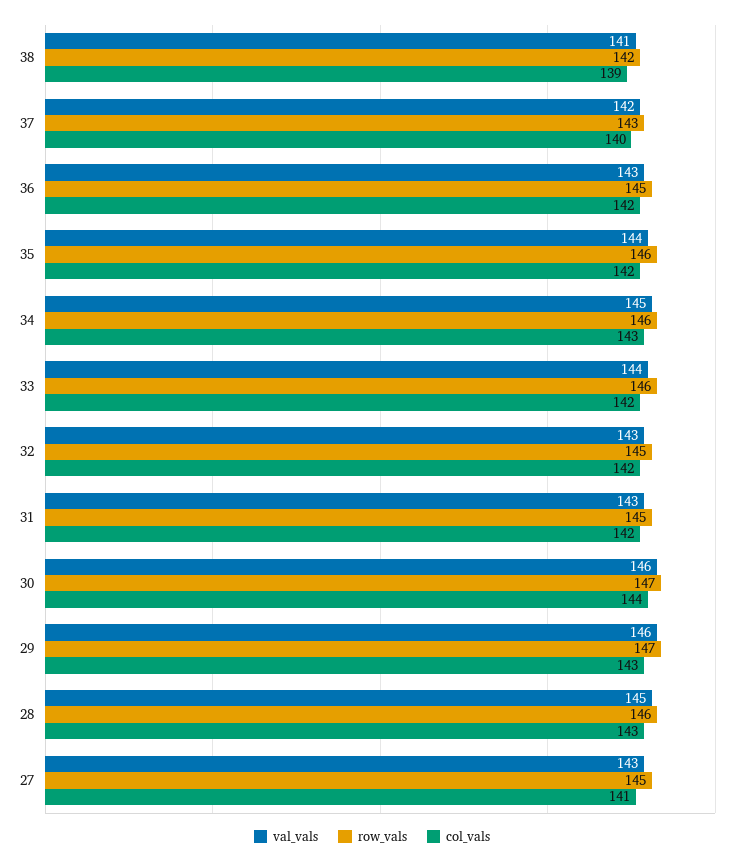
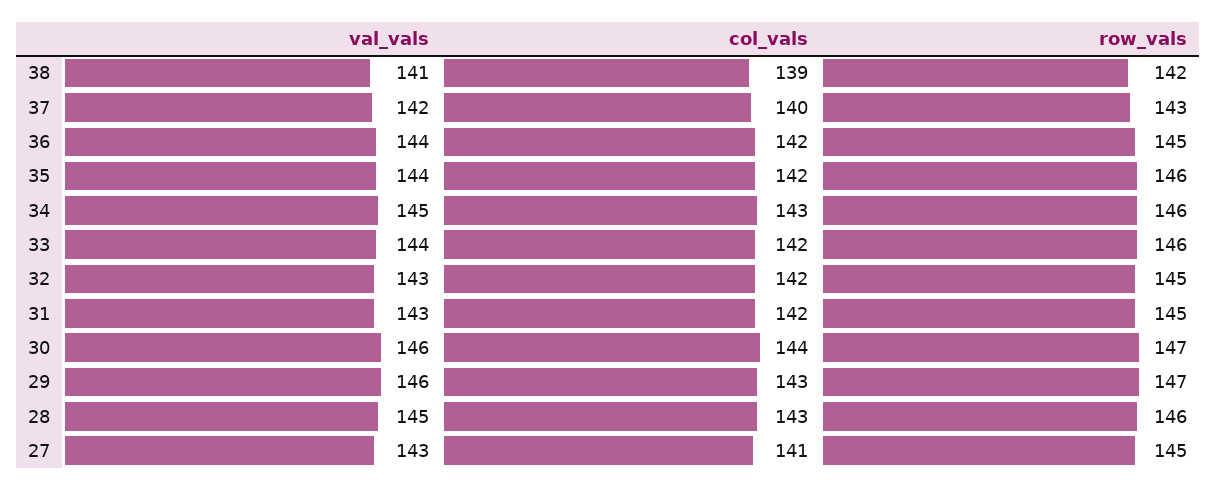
  {
    "val_vals": {
      "38": 141,
      "37": 142,
-     "36": 143,
+     "36": 144,
      "35": 144,
      "34": 145,
      "33": 144,
      "32": 143,
      "31": 143,
      "30": 146,
      "29": 146,
      "28": 145,
      "27": 143
    },
    "row_vals": {
      "38": 142,
      "37": 143,
      "36": 145,
      "35": 146,
      "34": 146,
      "33": 146,
      "32": 145,
      "31": 145,
      "30": 147,
      "29": 147,
      "28": 146,
      "27": 145
    },
    "col_vals": {
      "38": 139,
      "37": 140,
      "36": 142,
      "35": 142,
      "34": 143,
      "33": 142,
      "32": 142,
      "31": 142,
      "30": 144,
      "29": 143,
      "28": 143,
      "27": 141
    }
  }

